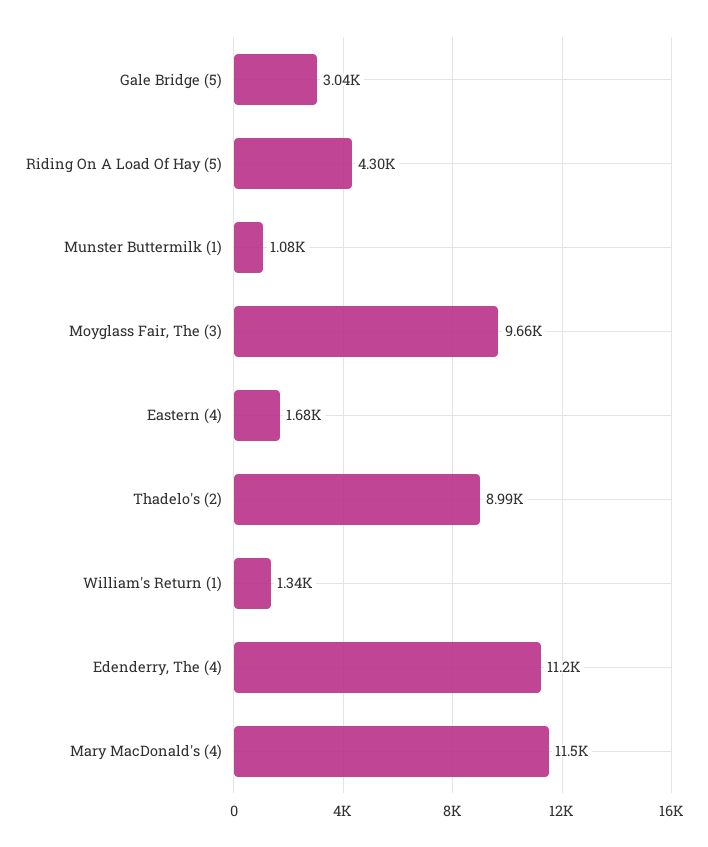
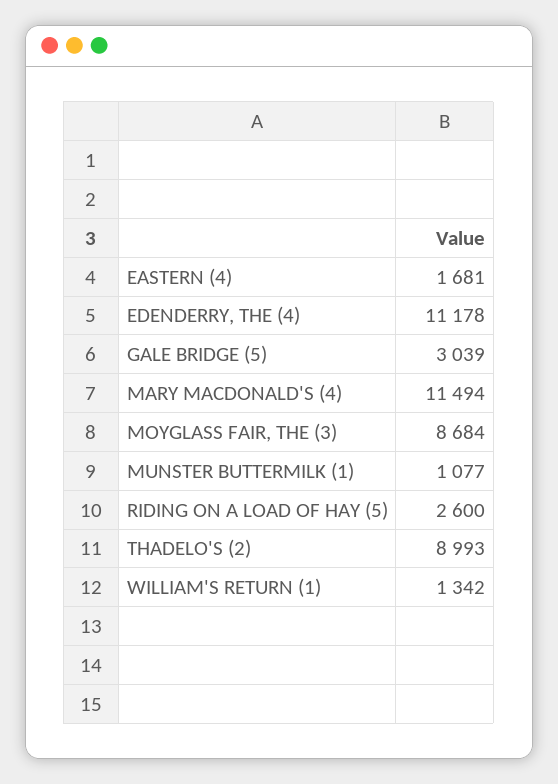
  {
    "Gale Bridge (5)": 3039,
-   "Riding On A Load Of Hay (5)": 4300,
+   "Riding On A Load Of Hay (5)": 2600,
    "Munster Buttermilk (1)": 1077,
-   "Moyglass Fair, The (3)": 9660,
+   "Moyglass Fair, The (3)": 8684,
    "Eastern (4)": 1681,
    "Thadelo's (2)": 8993,
    "William's Return (1)": 1342,
    "Edenderry, The (4)": 11178,
    "Mary MacDonald's (4)": 11494
  }

